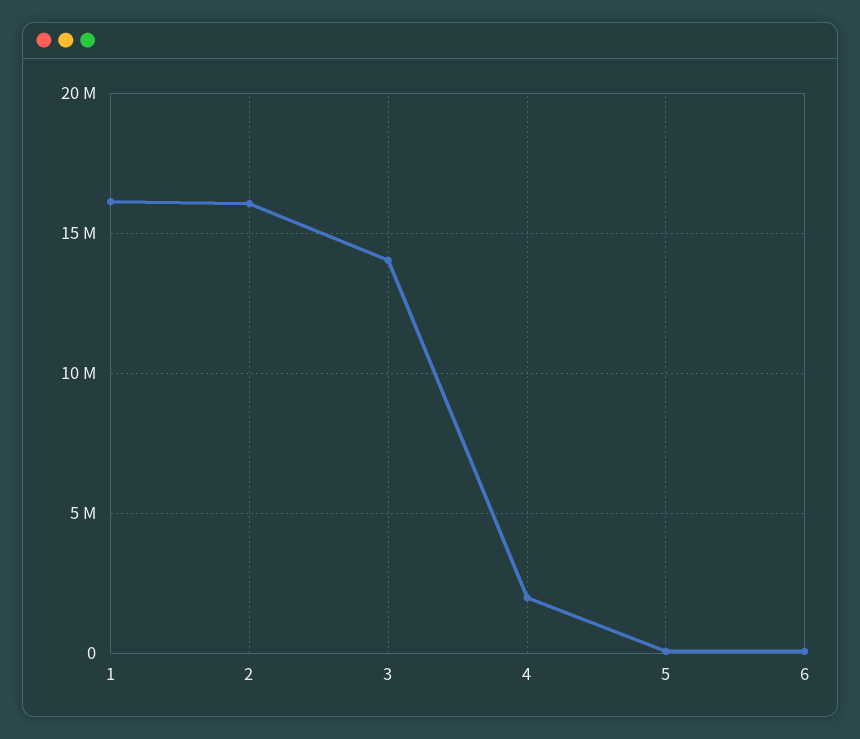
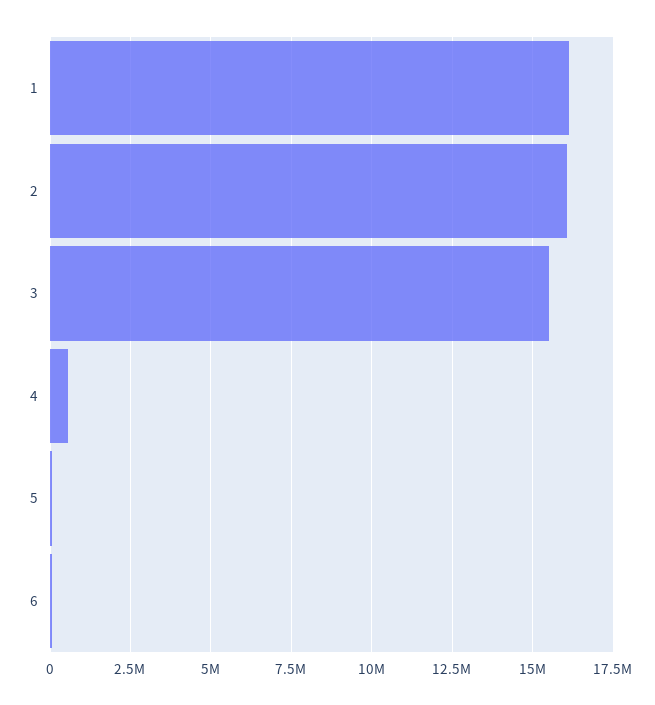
  {
    "1": 16250000,
    "2": 16000000,
-   "3": 14000000,
+   "3": 15500000,
-   "4": 2000000,
+   "4": 500000,
    "5": 0,
    "6": 0
  }

